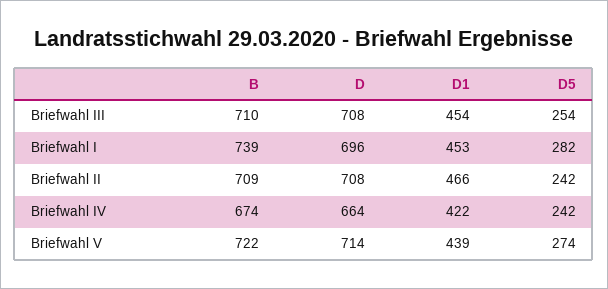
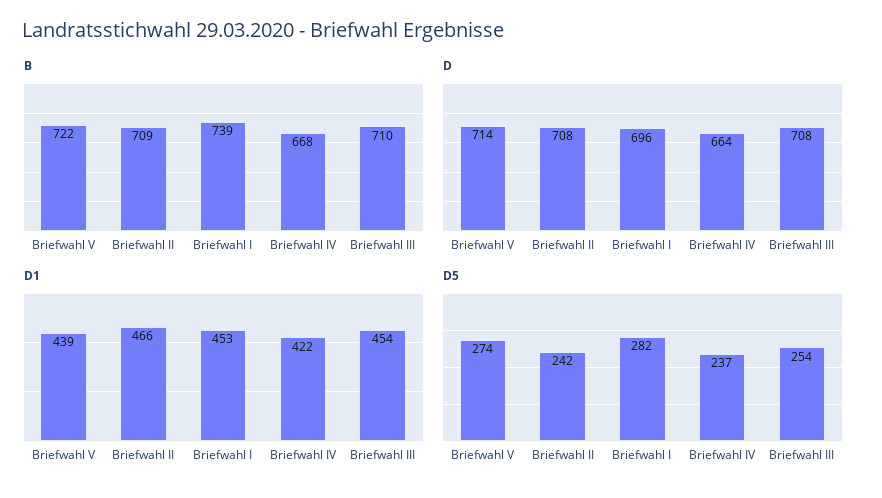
  {
    "B": {
      "Briefwahl III": 710,
      "Briefwahl I": 739,
      "Briefwahl II": 709,
-     "Briefwahl IV": 674,
+     "Briefwahl IV": 668,
      "Briefwahl V": 722
    },
    "D": {
      "Briefwahl III": 708,
      "Briefwahl I": 696,
      "Briefwahl II": 708,
      "Briefwahl IV": 664,
      "Briefwahl V": 714
    },
    "D1": {
      "Briefwahl III": 454,
      "Briefwahl I": 453,
      "Briefwahl II": 466,
      "Briefwahl IV": 422,
      "Briefwahl V": 439
    },
    "D5": {
      "Briefwahl III": 254,
      "Briefwahl I": 282,
      "Briefwahl II": 242,
-     "Briefwahl IV": 242,
+     "Briefwahl IV": 237,
      "Briefwahl V": 274
    }
  }

